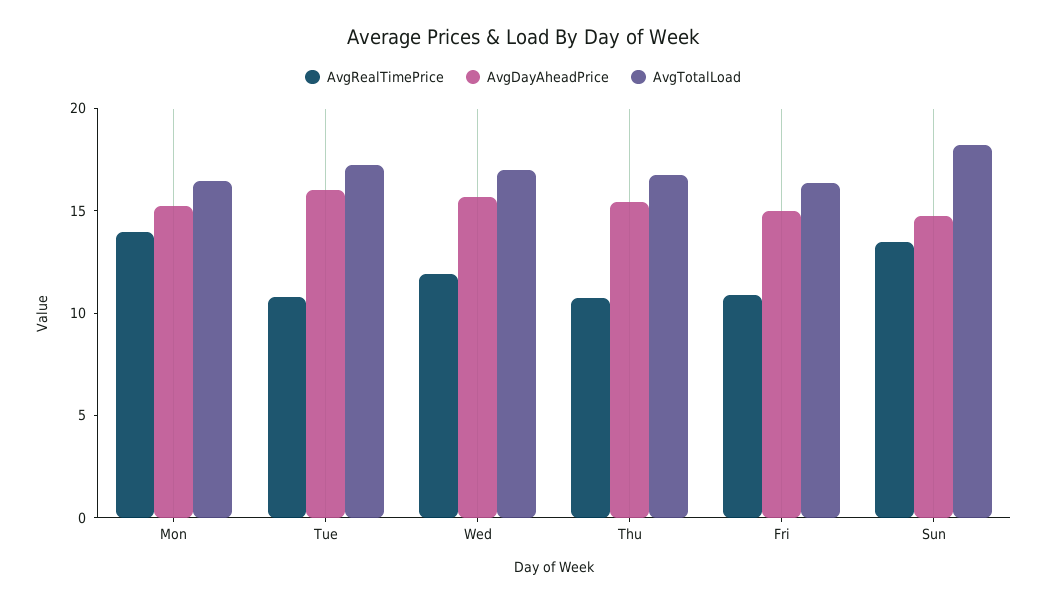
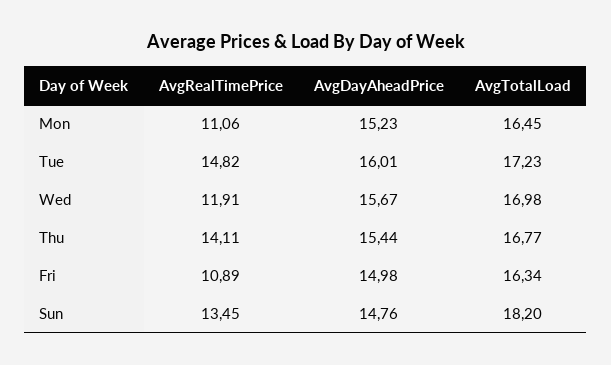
  {
    "AvgRealTimePrice": {
-     "Mon": 14,
+     "Mon": 11.06,
-     "Tue": 11,
+     "Tue": 14.82,
      "Wed": 11.91,
-     "Thu": 11,
+     "Thu": 14.11,
      "Fri": 10.89,
      "Sun": 13.45
    },
    "AvgDayAheadPrice": {
      "Mon": 15.23,
      "Tue": 16.01,
      "Wed": 15.67,
      "Thu": 15.44,
      "Fri": 14.98,
      "Sun": 14.76
    },
    "AvgTotalLoad": {
      "Mon": 16.45,
      "Tue": 17.23,
      "Wed": 16.98,
      "Thu": 16.77,
      "Fri": 16.34,
      "Sun": 18.2
    }
  }

